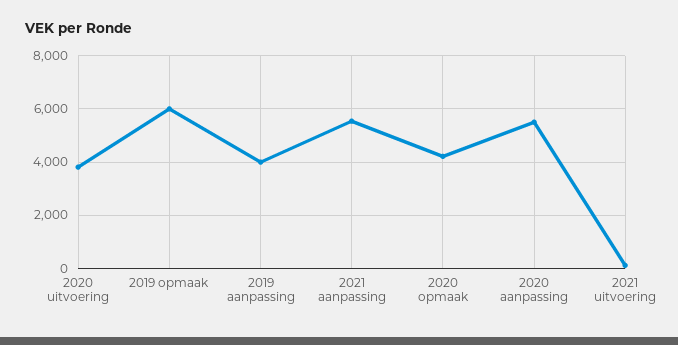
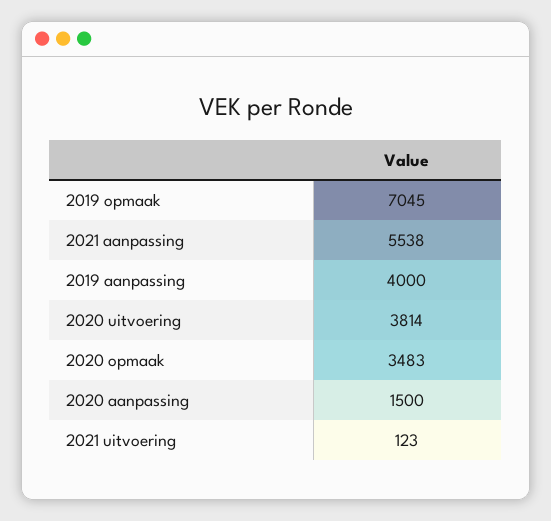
  {
    "2020 uitvoering": 3814,
-   "2019 opmaak": 6000,
+   "2019 opmaak": 7045,
    "2019 aanpassing": 4000,
    "2021 aanpassing": 5538,
-   "2020 opmaak": 4250,
+   "2020 opmaak": 3483,
-   "2020 aanpassing": 5500,
+   "2020 aanpassing": 1500,
    "2021 uitvoering": 123
  }

